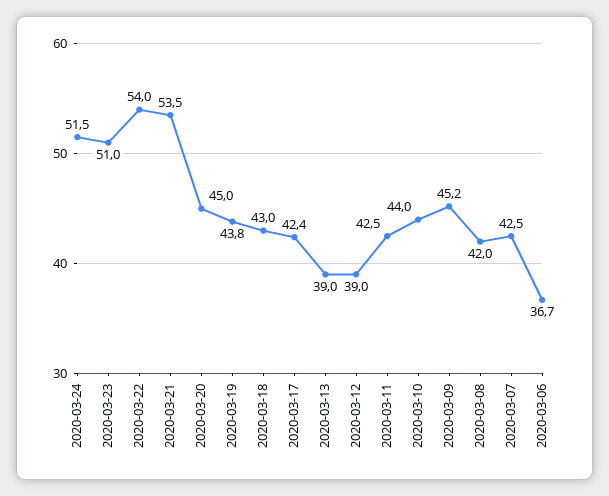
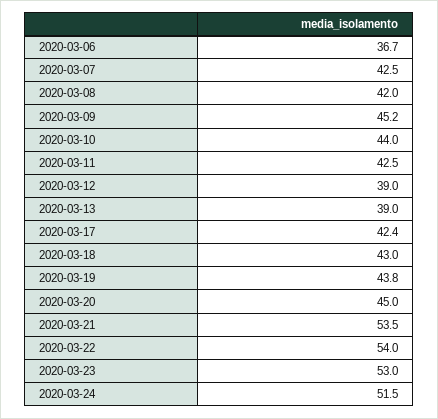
  {
    "2020-03-24": 51.5,
-   "2020-03-23": 51,
+   "2020-03-23": 53,
    "2020-03-22": 54,
    "2020-03-21": 53.5,
    "2020-03-20": 45,
    "2020-03-19": 43.8,
    "2020-03-18": 43,
    "2020-03-17": 42.4,
    "2020-03-13": 39,
    "2020-03-12": 39,
    "2020-03-11": 42.5,
    "2020-03-10": 44,
    "2020-03-09": 45.2,
    "2020-03-08": 42,
    "2020-03-07": 42.5,
    "2020-03-06": 36.7
  }

